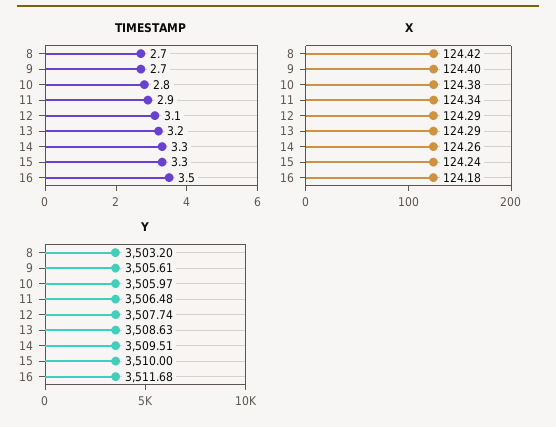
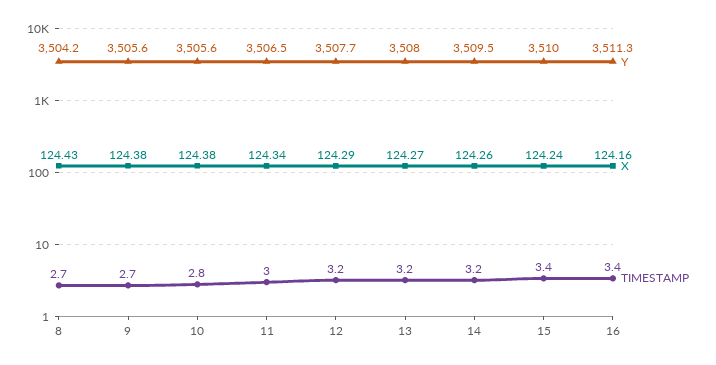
  {
    "TIMESTAMP": {
      "8": 2.7,
      "9": 2.7,
      "10": 2.8,
-     "11": 2.9,
+     "11": 3,
-     "12": 3.1,
+     "12": 3.2,
      "13": 3.2,
-     "14": 3.3,
+     "14": 3.2,
-     "15": 3.3,
+     "15": 3.4,
-     "16": 3.5
+     "16": 3.4
    },
    "X": {
-     "8": 124.42,
+     "8": 124.43,
-     "9": 124.4,
+     "9": 124.38,
      "10": 124.38,
      "11": 124.34,
      "12": 124.29,
-     "13": 124.29,
+     "13": 124.27,
      "14": 124.26,
      "15": 124.24,
-     "16": 124.18
+     "16": 124.16
    },
    "Y": {
-     "8": 3503.2,
+     "8": 3504.2,
      "9": 3505.61,
-     "10": 3505.97,
+     "10": 3505.6,
      "11": 3506.48,
      "12": 3507.74,
-     "13": 3508.63,
+     "13": 3508,
      "14": 3509.51,
      "15": 3510,
-     "16": 3511.68
+     "16": 3511.3
    }
  }

